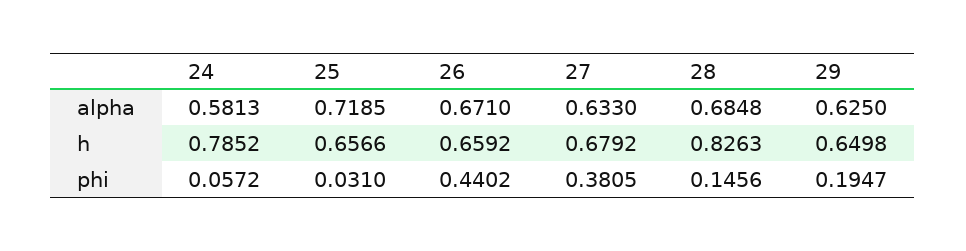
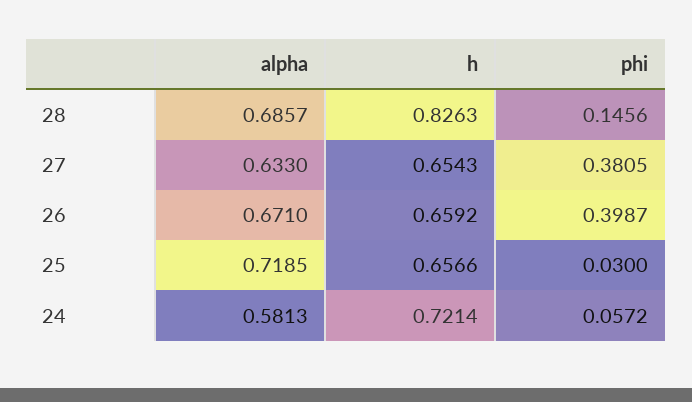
  {
    "24": {
      "alpha": 0.5813,
-     "h": 0.7852,
+     "h": 0.7214,
      "phi": 0.0572
    },
    "25": {
      "alpha": 0.7185,
      "h": 0.6566,
-     "phi": 0.031
+     "phi": 0.03
    },
    "26": {
      "alpha": 0.671,
      "h": 0.6592,
-     "phi": 0.4402
+     "phi": 0.3987
    },
    "27": {
      "alpha": 0.633,
-     "h": 0.6792,
+     "h": 0.6543,
      "phi": 0.3805
    },
    "28": {
-     "alpha": 0.6848,
+     "alpha": 0.6857,
      "h": 0.8263,
      "phi": 0.1456
-   },
+   }
-   "29": {
-     "alpha": 0.625,
-     "h": 0.6498,
-     "phi": 0.1947
-   }
  }

